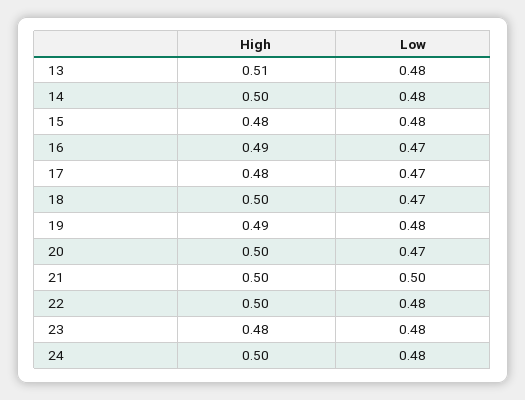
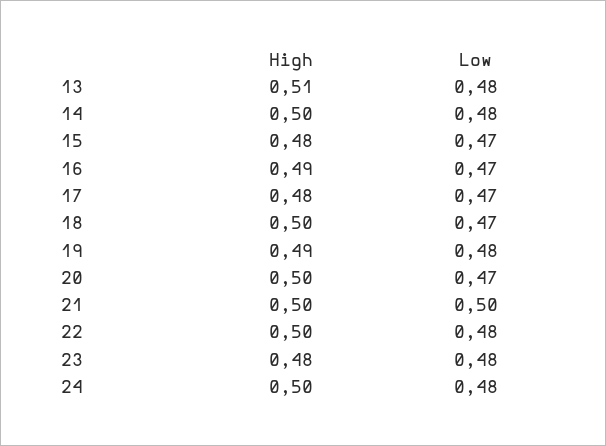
  {
    "High": {
      "13": 0.51,
      "14": 0.5,
      "15": 0.48,
      "16": 0.49,
      "17": 0.48,
      "18": 0.5,
      "19": 0.49,
      "20": 0.5,
      "21": 0.5,
      "22": 0.5,
      "23": 0.48,
      "24": 0.5
    },
    "Low": {
      "13": 0.48,
      "14": 0.48,
-     "15": 0.48,
+     "15": 0.47,
      "16": 0.47,
      "17": 0.47,
      "18": 0.47,
      "19": 0.48,
      "20": 0.47,
      "21": 0.5,
      "22": 0.48,
      "23": 0.48,
      "24": 0.48
    }
  }

